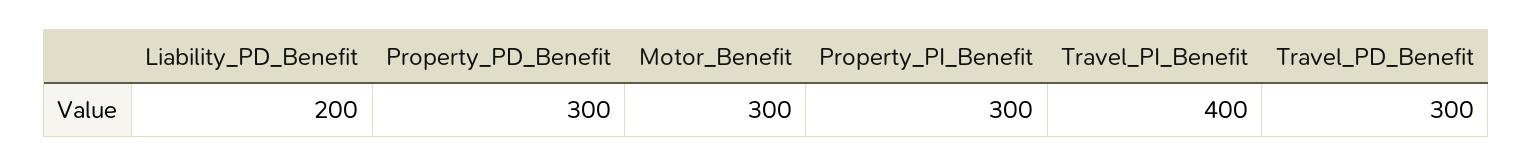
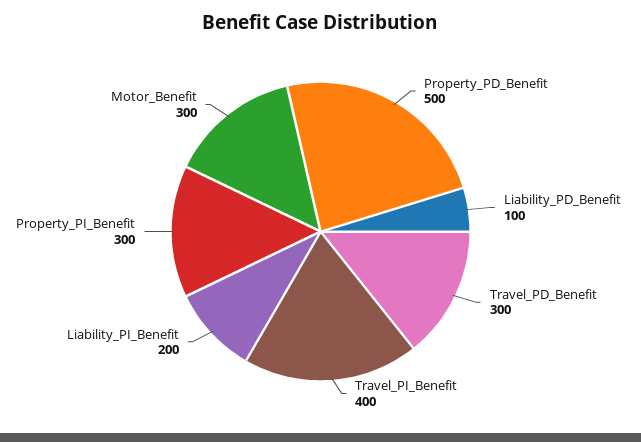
  {
-   "Liability_PD_Benefit": 200,
+   "Liability_PD_Benefit": 100,
-   "Property_PD_Benefit": 300,
+   "Property_PD_Benefit": 500,
    "Motor_Benefit": 300,
    "Property_PI_Benefit": 300,
    "Travel_PI_Benefit": 400,
-   "Travel_PD_Benefit": 300
+   "Travel_PD_Benefit": 300,
+   "Liability_PI_Benefit": 200
  }

